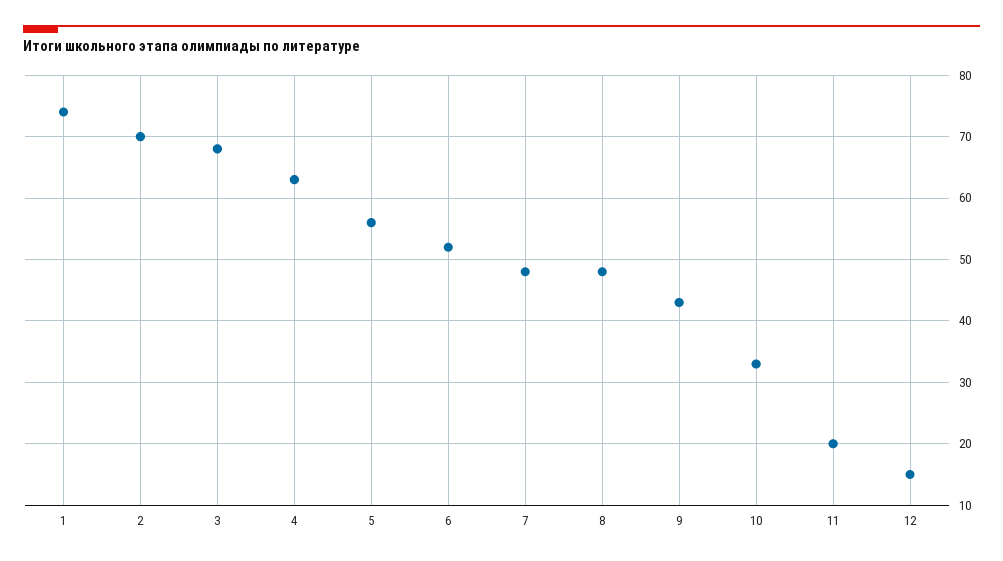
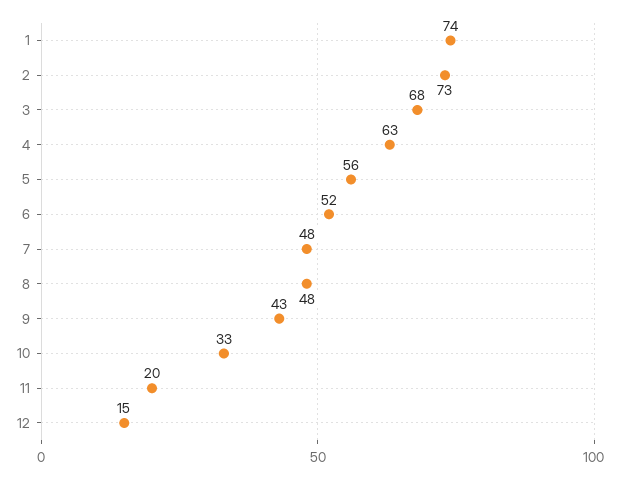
  {
    "1": 74,
-   "2": 70,
+   "2": 73,
    "3": 68,
    "4": 63,
    "5": 56,
    "6": 52,
    "7": 48,
    "8": 48,
    "9": 43,
    "10": 33,
    "11": 20,
    "12": 15
  }

